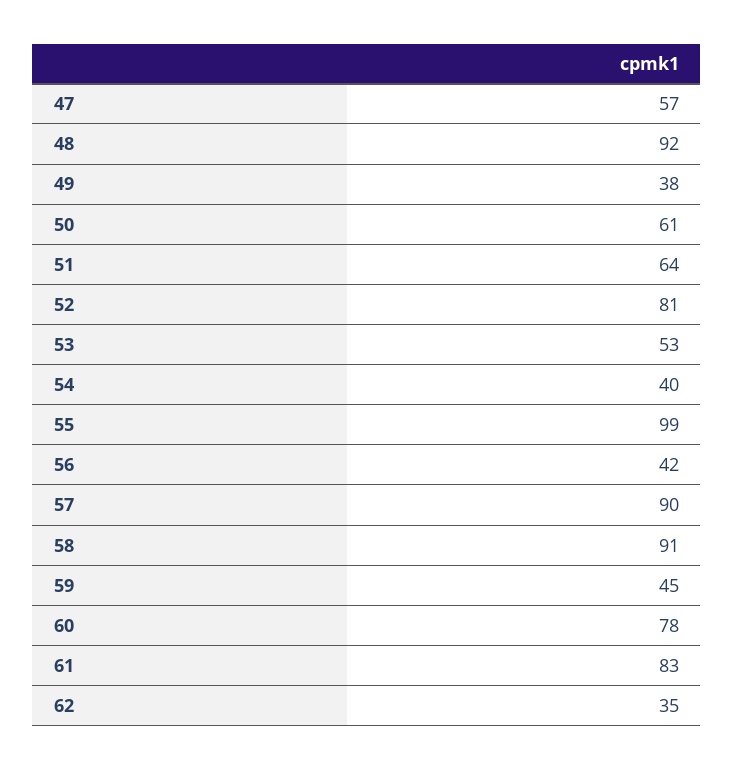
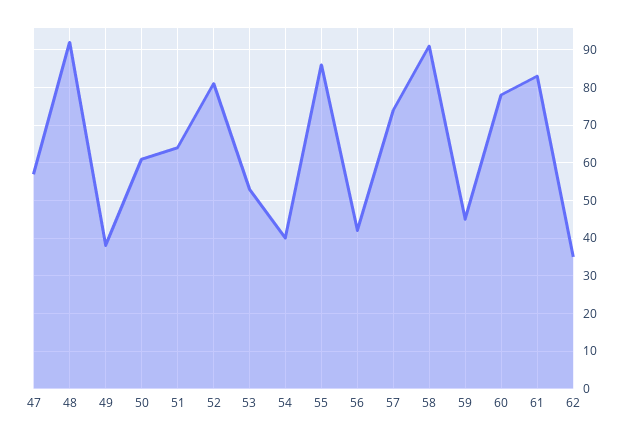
  {
    "47": 57,
    "48": 92,
    "49": 38,
    "50": 61,
    "51": 64,
    "52": 81,
    "53": 53,
    "54": 40,
-   "55": 99,
+   "55": 85,
    "56": 42,
-   "57": 90,
+   "57": 75,
    "58": 91,
    "59": 45,
    "60": 78,
    "61": 83,
    "62": 35
  }

